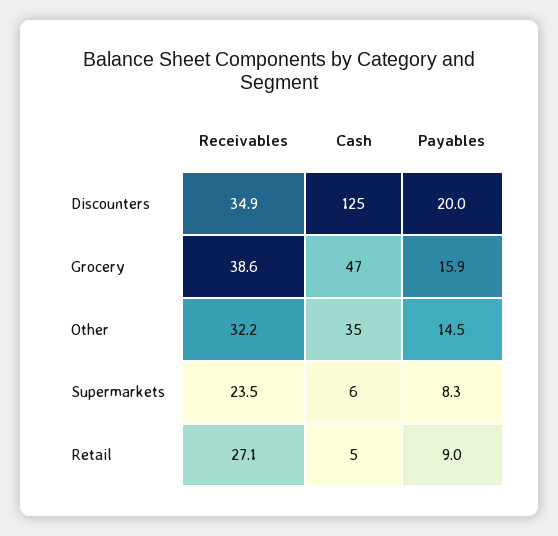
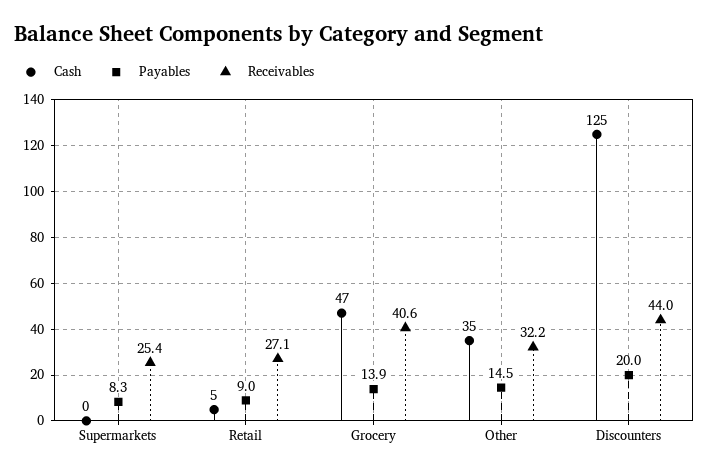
  {
    "Receivables": {
-     "Discounters": 34.9,
+     "Discounters": 44,
-     "Grocery": 38.6,
+     "Grocery": 40.6,
      "Other": 32.2,
-     "Supermarkets": 23.5,
+     "Supermarkets": 25.4,
      "Retail": 27.1
    },
    "Cash": {
      "Discounters": 125,
      "Grocery": 47,
      "Other": 35,
-     "Supermarkets": 6,
+     "Supermarkets": 0,
      "Retail": 5
    },
    "Payables": {
      "Discounters": 20,
-     "Grocery": 15.9,
+     "Grocery": 13.9,
      "Other": 14.5,
      "Supermarkets": 8.3,
      "Retail": 9
    }
  }

